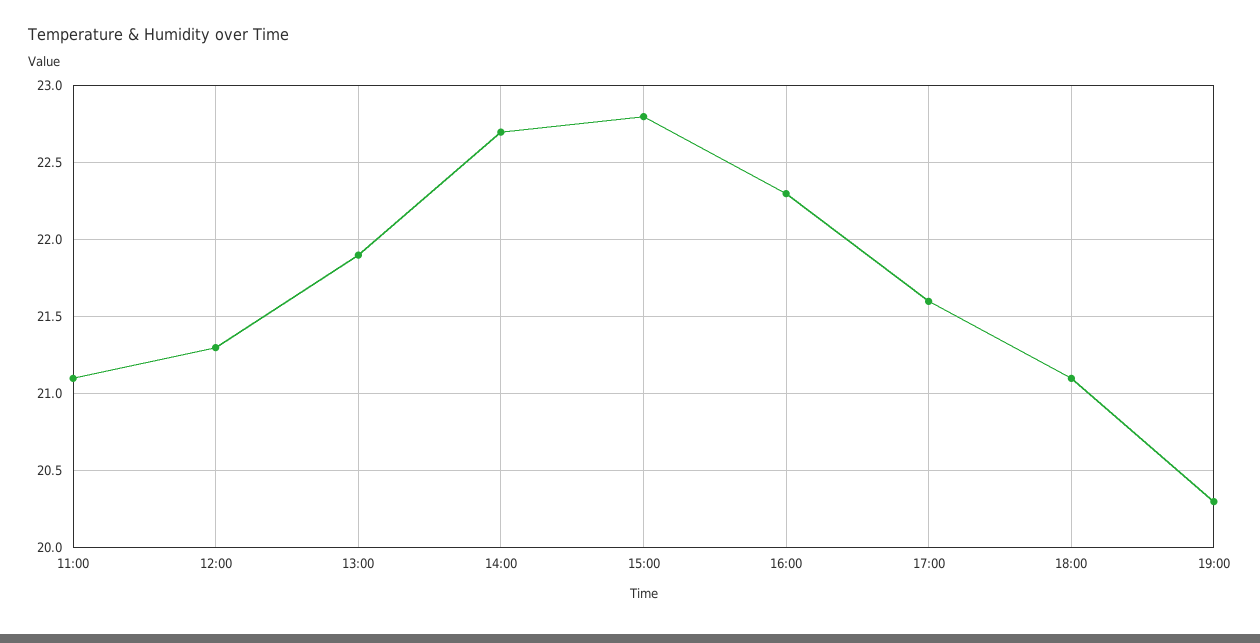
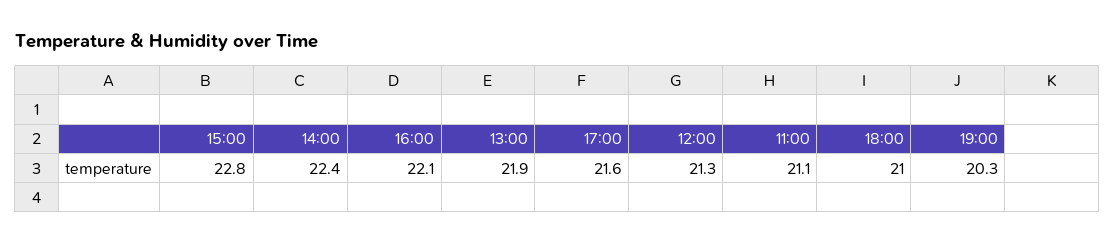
  {
    "11:00": 21.1,
    "12:00": 21.3,
    "13:00": 21.9,
-   "14:00": 22.7,
+   "14:00": 22.4,
    "15:00": 22.8,
-   "16:00": 22.3,
+   "16:00": 22.1,
    "17:00": 21.6,
-   "18:00": 21.1,
+   "18:00": 21,
    "19:00": 20.3
  }

